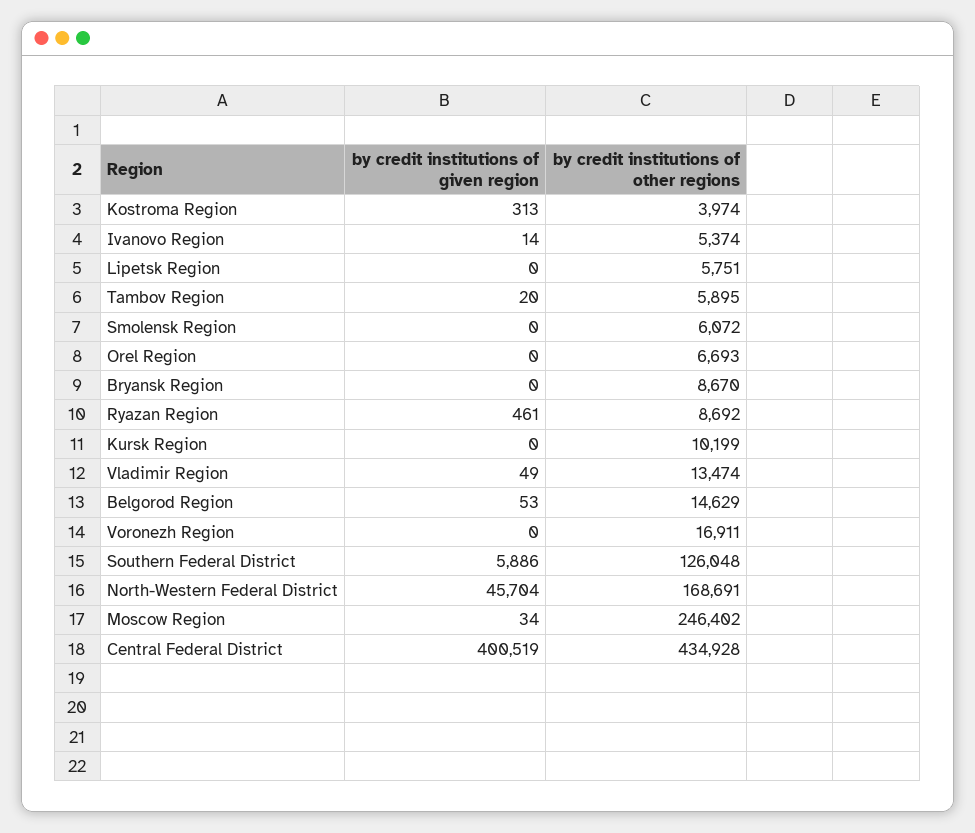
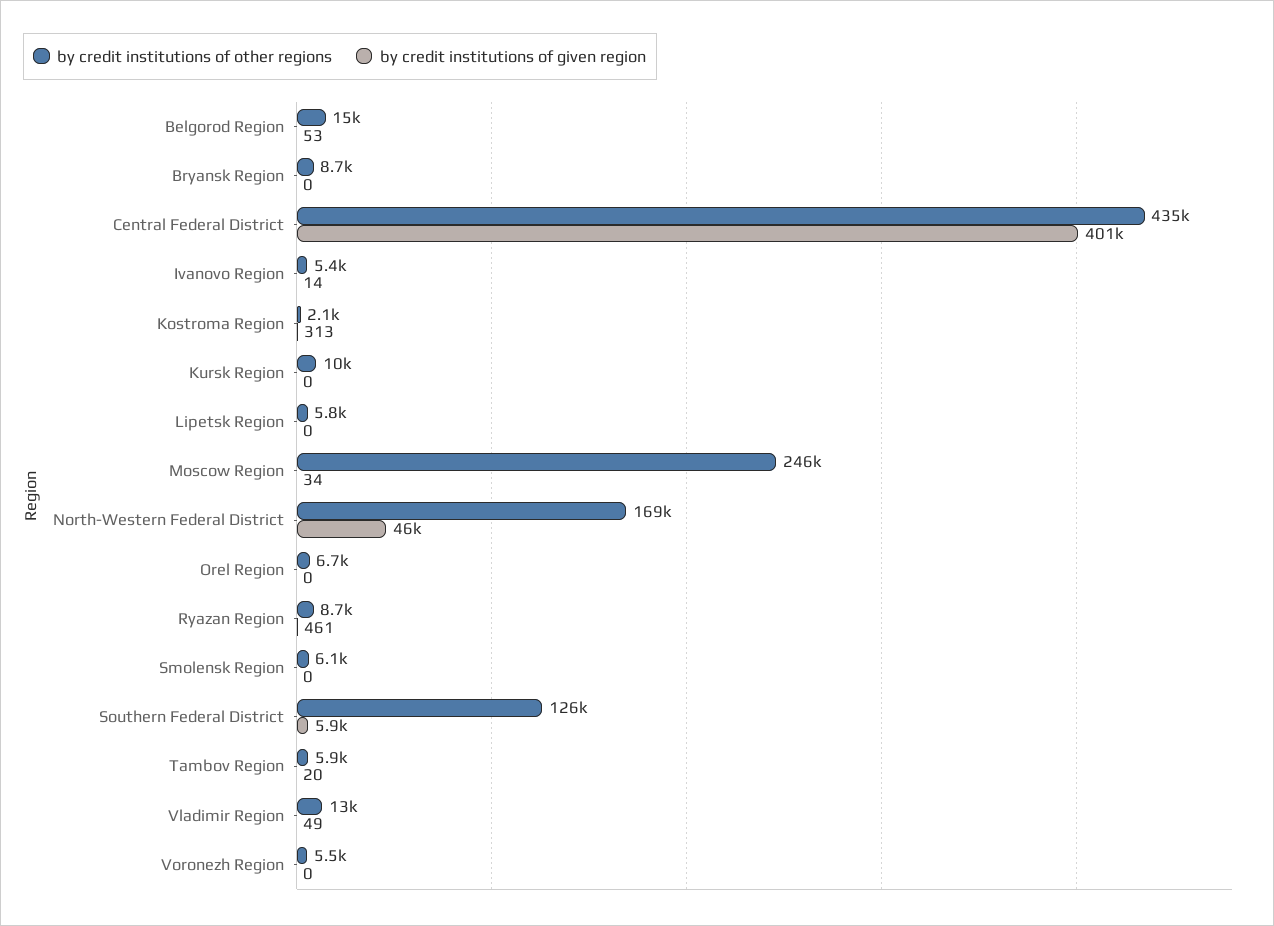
  {
    "by credit institutions of given region": {
      "Kostroma Region": 313,
      "Ivanovo Region": 14,
      "Lipetsk Region": 0,
      "Tambov Region": 20,
      "Smolensk Region": 0,
      "Orel Region": 0,
      "Bryansk Region": 0,
      "Ryazan Region": 461,
      "Kursk Region": 0,
      "Vladimir Region": 49,
      "Belgorod Region": 53,
      "Voronezh Region": 0,
      "Southern Federal District": 5886,
      "North-Western Federal District": 45704,
      "Moscow Region": 34,
      "Central Federal District": 400519
    },
    "by credit institutions of other regions": {
-     "Kostroma Region": 3974,
+     "Kostroma Region": 2100,
      "Ivanovo Region": 5374,
      "Lipetsk Region": 5751,
      "Tambov Region": 5895,
      "Smolensk Region": 6072,
      "Orel Region": 6693,
      "Bryansk Region": 8670,
      "Ryazan Region": 8692,
      "Kursk Region": 10199,
      "Vladimir Region": 13474,
      "Belgorod Region": 14629,
-     "Voronezh Region": 16911,
+     "Voronezh Region": 5500,
      "Southern Federal District": 126048,
      "North-Western Federal District": 168691,
      "Moscow Region": 246402,
      "Central Federal District": 434928
    }
  }

